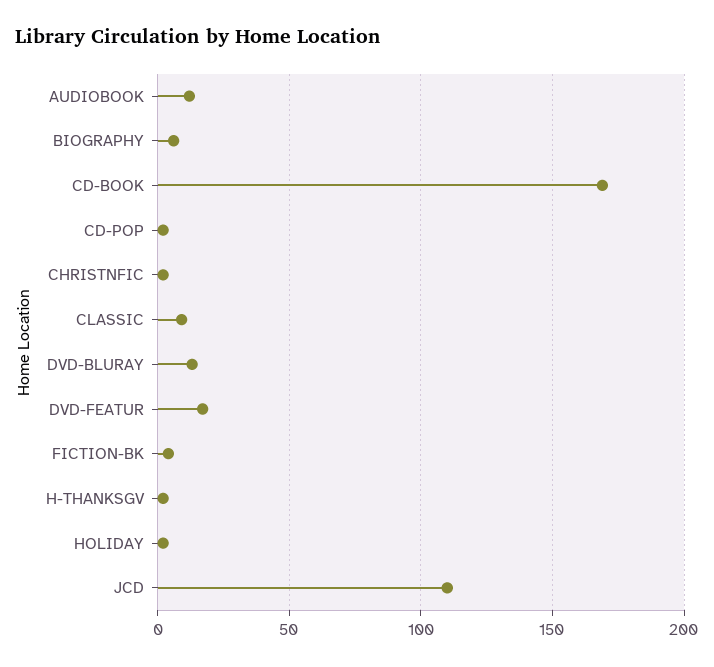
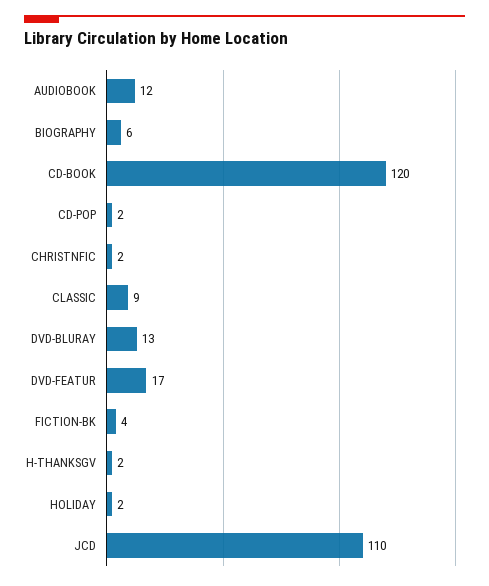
  {
    "AUDIOBOOK": 12,
    "BIOGRAPHY": 6,
-   "CD-BOOK": 170,
+   "CD-BOOK": 120,
    "CD-POP": 2,
    "CHRISTNFIC": 2,
    "CLASSIC": 9,
    "DVD-BLURAY": 13,
    "DVD-FEATUR": 17,
    "FICTION-BK": 4,
    "H-THANKSGV": 2,
    "HOLIDAY": 2,
    "JCD": 110
  }

